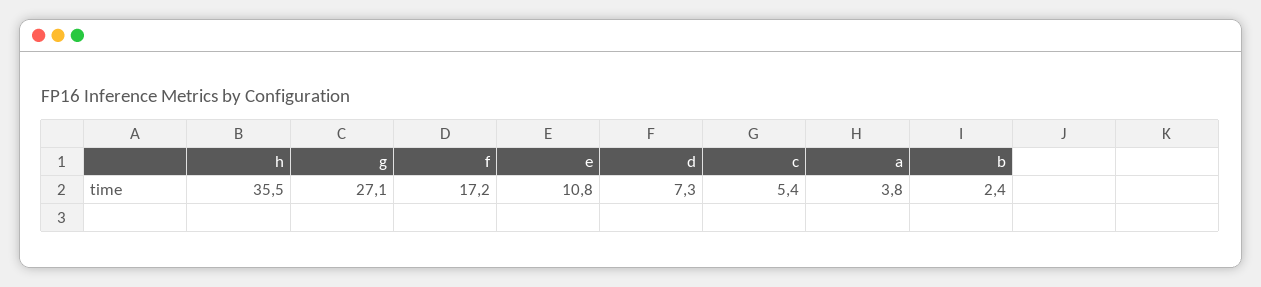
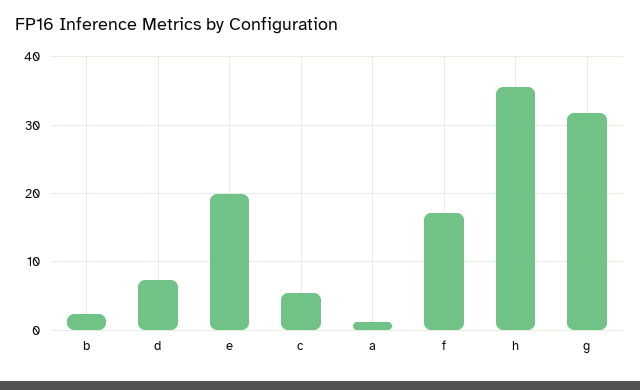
  {
    "h": 35.5,
-   "g": 27.1,
+   "g": 32,
    "f": 17.2,
-   "e": 10.8,
+   "e": 20,
    "d": 7.3,
    "c": 5.4,
-   "a": 3.8,
+   "a": 1,
    "b": 2.4
  }

